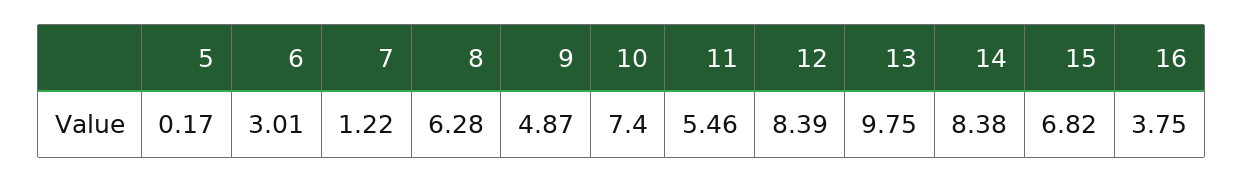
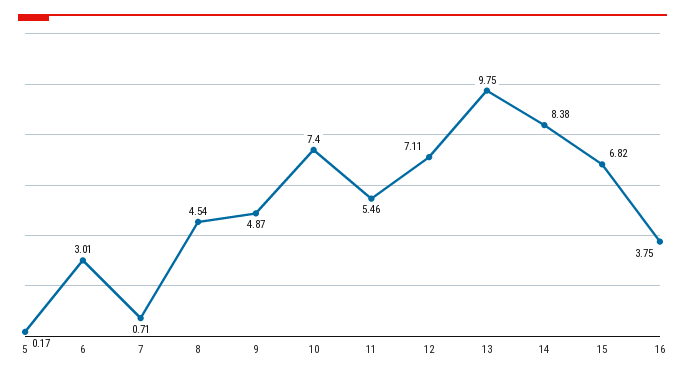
  {
    "5": 0.17,
    "6": 3.01,
-   "7": 1.22,
+   "7": 0.71,
-   "8": 6.28,
+   "8": 4.54,
    "9": 4.87,
    "10": 7.4,
    "11": 5.46,
-   "12": 8.39,
+   "12": 7.11,
    "13": 9.75,
    "14": 8.38,
    "15": 6.82,
    "16": 3.75
  }

